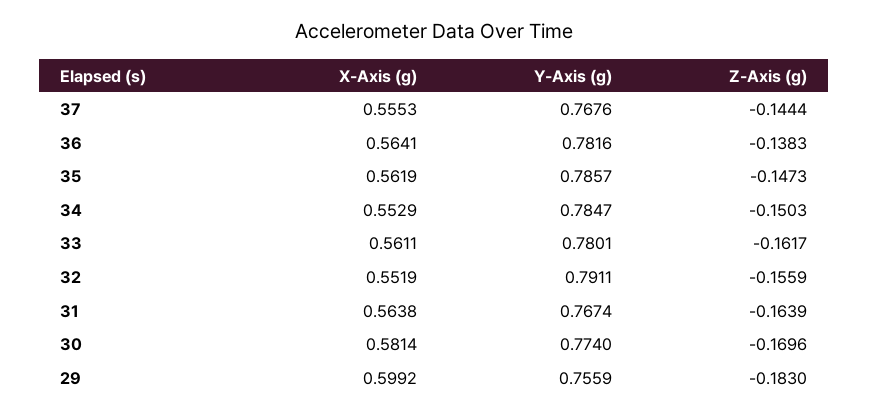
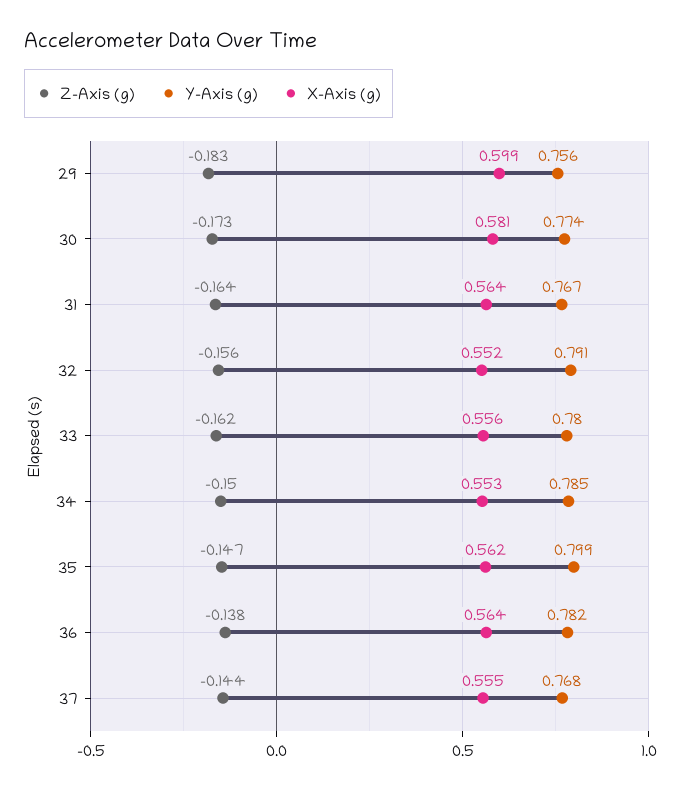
  {
    "X-Axis (g)": {
      "37": 0.5553,
      "36": 0.5641,
      "35": 0.5619,
      "34": 0.5529,
-     "33": 0.5611,
+     "33": 0.556,
      "32": 0.5519,
      "31": 0.5638,
      "30": 0.5814,
      "29": 0.5992
    },
    "Y-Axis (g)": {
      "37": 0.7676,
      "36": 0.7816,
-     "35": 0.7857,
+     "35": 0.799,
      "34": 0.7847,
      "33": 0.7801,
      "32": 0.7911,
      "31": 0.7674,
      "30": 0.774,
      "29": 0.7559
    },
    "Z-Axis (g)": {
      "37": -0.1444,
      "36": -0.1383,
      "35": -0.1473,
      "34": -0.1503,
      "33": -0.1617,
      "32": -0.1559,
      "31": -0.1639,
-     "30": -0.1696,
+     "30": -0.173,
      "29": -0.183
    }
  }

